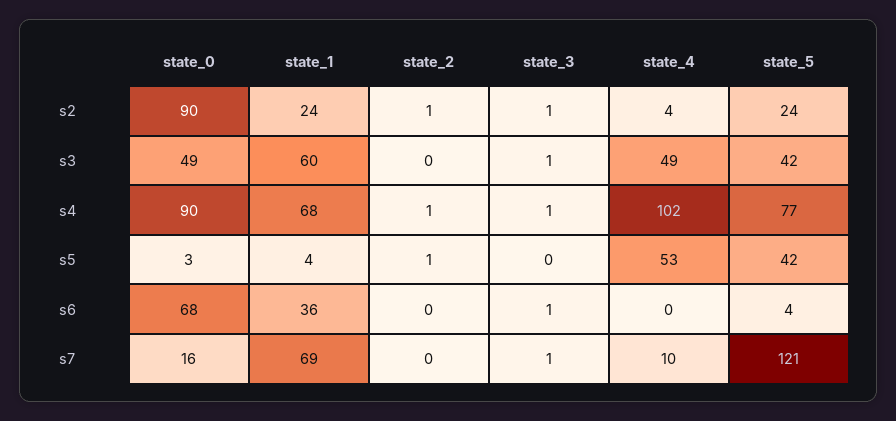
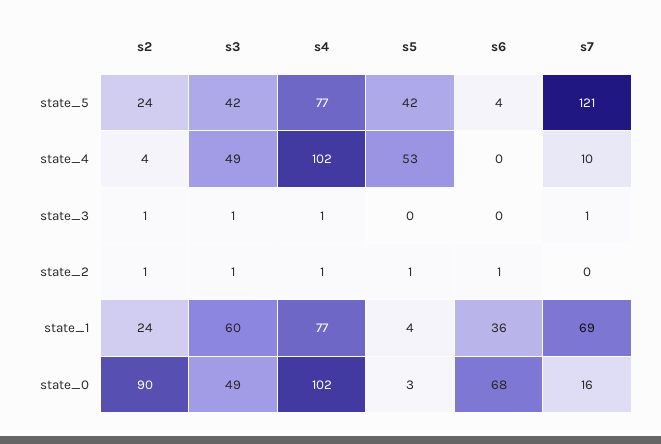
  {
    "state_0": {
      "s2": 90,
      "s3": 49,
-     "s4": 90,
+     "s4": 102,
      "s5": 3,
      "s6": 68,
      "s7": 16
    },
    "state_1": {
      "s2": 24,
      "s3": 60,
-     "s4": 68,
+     "s4": 77,
      "s5": 4,
      "s6": 36,
      "s7": 69
    },
    "state_2": {
      "s2": 1,
-     "s3": 0,
+     "s3": 1,
      "s4": 1,
      "s5": 1,
-     "s6": 0,
+     "s6": 1,
      "s7": 0
    },
    "state_3": {
      "s2": 1,
      "s3": 1,
      "s4": 1,
      "s5": 0,
-     "s6": 1,
+     "s6": 0,
      "s7": 1
    },
    "state_4": {
      "s2": 4,
      "s3": 49,
      "s4": 102,
      "s5": 53,
      "s6": 0,
      "s7": 10
    },
    "state_5": {
      "s2": 24,
      "s3": 42,
      "s4": 77,
      "s5": 42,
      "s6": 4,
      "s7": 121
    }
  }

